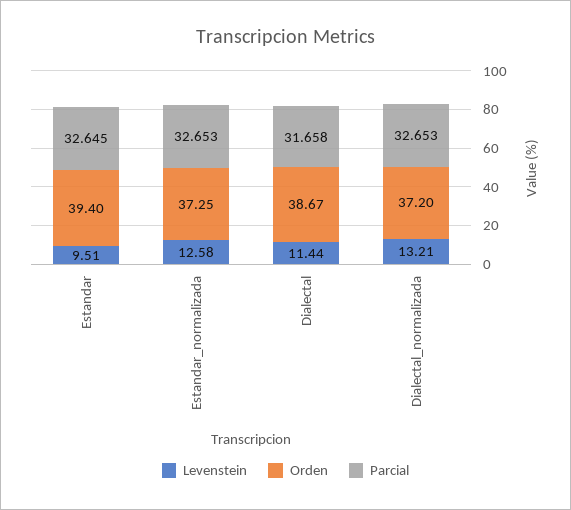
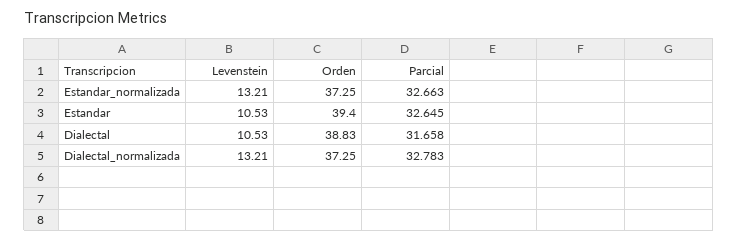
  {
    "Levenstein": {
-     "Estandar": 9.51,
+     "Estandar": 10.53,
-     "Estandar_normalizada": 12.58,
+     "Estandar_normalizada": 13.21,
-     "Dialectal": 11.44,
+     "Dialectal": 10.53,
      "Dialectal_normalizada": 13.21
    },
    "Orden": {
      "Estandar": 39.4,
      "Estandar_normalizada": 37.25,
-     "Dialectal": 38.67,
+     "Dialectal": 38.83,
-     "Dialectal_normalizada": 37.2
+     "Dialectal_normalizada": 37.25
    },
    "Parcial": {
      "Estandar": 32.645,
-     "Estandar_normalizada": 32.653,
+     "Estandar_normalizada": 32.663,
      "Dialectal": 31.658,
-     "Dialectal_normalizada": 32.653
+     "Dialectal_normalizada": 32.783
    }
  }

